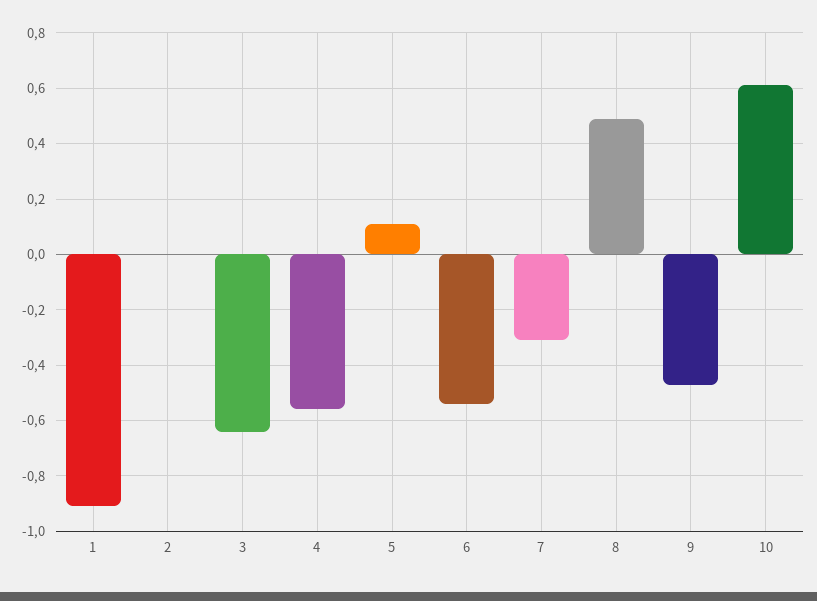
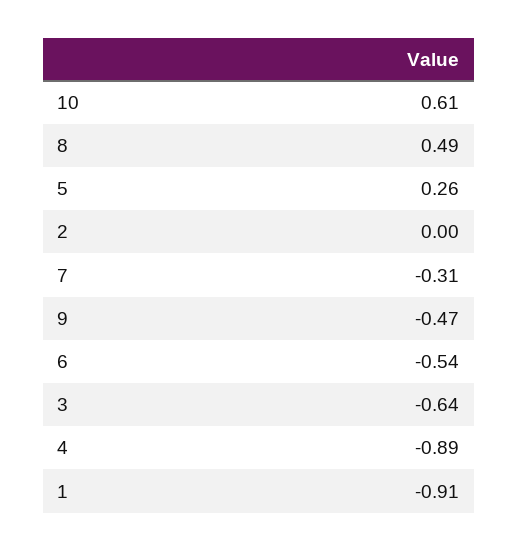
  {
    "1": -0.91,
    "2": 0,
    "3": -0.64,
-   "4": -0.55,
+   "4": -0.89,
-   "5": 0.1,
+   "5": 0.26,
    "6": -0.54,
    "7": -0.31,
    "8": 0.49,
    "9": -0.47,
    "10": 0.61
  }

